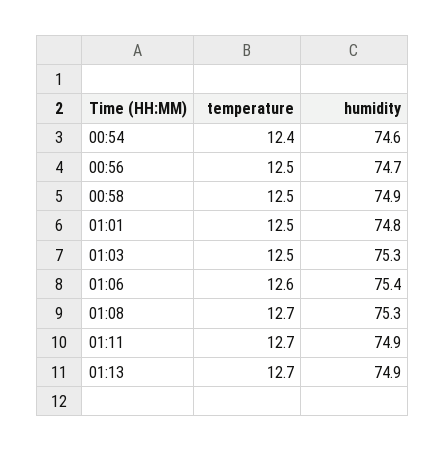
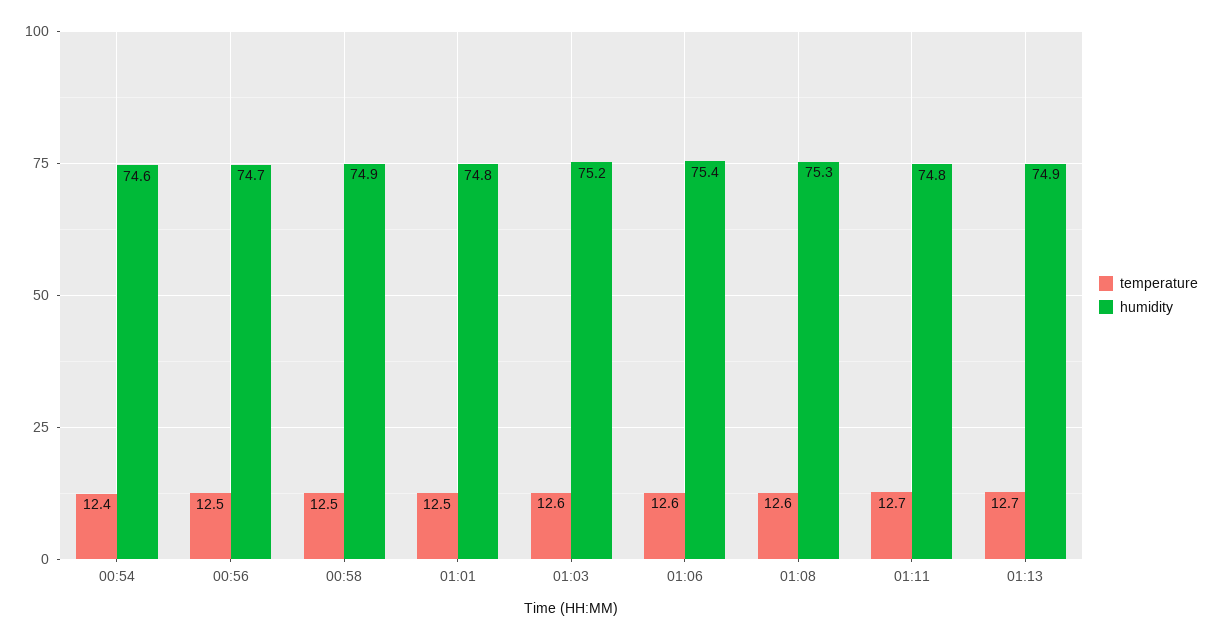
  {
    "temperature": {
      "00:54": 12.4,
      "00:56": 12.5,
      "00:58": 12.5,
      "01:01": 12.5,
-     "01:03": 12.5,
+     "01:03": 12.6,
      "01:06": 12.6,
-     "01:08": 12.7,
+     "01:08": 12.6,
      "01:11": 12.7,
      "01:13": 12.7
    },
    "humidity": {
      "00:54": 74.6,
      "00:56": 74.7,
      "00:58": 74.9,
      "01:01": 74.8,
-     "01:03": 75.3,
+     "01:03": 75.2,
      "01:06": 75.4,
      "01:08": 75.3,
-     "01:11": 74.9,
+     "01:11": 74.8,
      "01:13": 74.9
    }
  }

